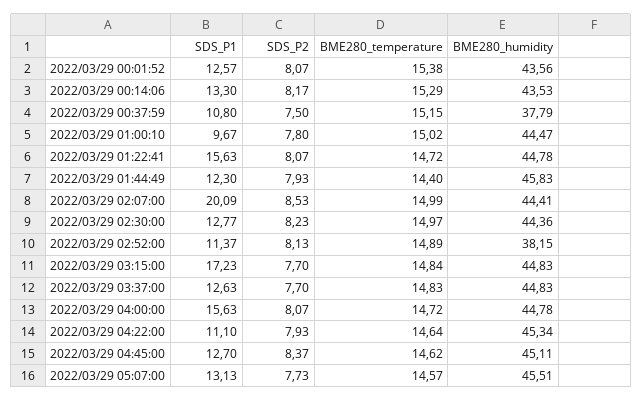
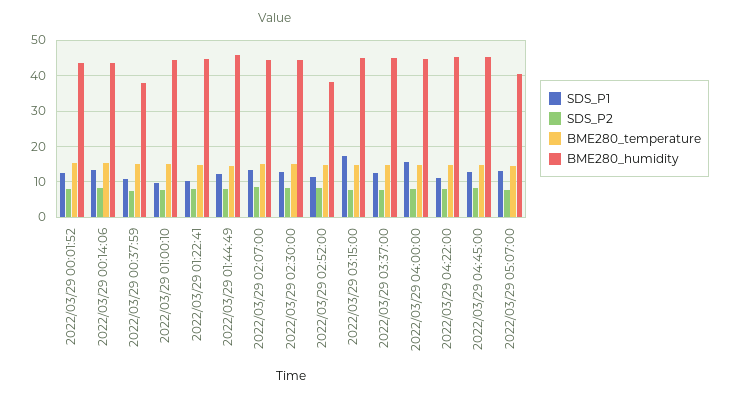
  {
    "SDS_P1": {
      "2022/03/29 00:01:52": 12.57,
      "2022/03/29 00:14:06": 13.3,
      "2022/03/29 00:37:59": 10.8,
      "2022/03/29 01:00:10": 9.67,
-     "2022/03/29 01:22:41": 15.63,
+     "2022/03/29 01:22:41": 10,
      "2022/03/29 01:44:49": 12.3,
-     "2022/03/29 02:07:00": 20.09,
+     "2022/03/29 02:07:00": 14,
      "2022/03/29 02:30:00": 12.77,
      "2022/03/29 02:52:00": 11.37,
      "2022/03/29 03:15:00": 17.23,
      "2022/03/29 03:37:00": 12.63,
      "2022/03/29 04:00:00": 15.63,
      "2022/03/29 04:22:00": 11.1,
      "2022/03/29 04:45:00": 12.7,
      "2022/03/29 05:07:00": 13.13
    },
    "SDS_P2": {
      "2022/03/29 00:01:52": 8.07,
      "2022/03/29 00:14:06": 8.17,
      "2022/03/29 00:37:59": 7.5,
      "2022/03/29 01:00:10": 7.8,
      "2022/03/29 01:22:41": 8.07,
      "2022/03/29 01:44:49": 7.93,
      "2022/03/29 02:07:00": 8.53,
      "2022/03/29 02:30:00": 8.23,
      "2022/03/29 02:52:00": 8.13,
      "2022/03/29 03:15:00": 7.7,
      "2022/03/29 03:37:00": 7.7,
      "2022/03/29 04:00:00": 8.07,
      "2022/03/29 04:22:00": 7.93,
      "2022/03/29 04:45:00": 8.37,
      "2022/03/29 05:07:00": 7.73
    },
    "BME280_temperature": {
      "2022/03/29 00:01:52": 15.38,
      "2022/03/29 00:14:06": 15.29,
      "2022/03/29 00:37:59": 15.15,
      "2022/03/29 01:00:10": 15.02,
      "2022/03/29 01:22:41": 14.72,
      "2022/03/29 01:44:49": 14.4,
      "2022/03/29 02:07:00": 14.99,
      "2022/03/29 02:30:00": 14.97,
      "2022/03/29 02:52:00": 14.89,
      "2022/03/29 03:15:00": 14.84,
      "2022/03/29 03:37:00": 14.83,
      "2022/03/29 04:00:00": 14.72,
      "2022/03/29 04:22:00": 14.64,
      "2022/03/29 04:45:00": 14.62,
      "2022/03/29 05:07:00": 14.57
    },
    "BME280_humidity": {
      "2022/03/29 00:01:52": 43.56,
      "2022/03/29 00:14:06": 43.53,
      "2022/03/29 00:37:59": 37.79,
      "2022/03/29 01:00:10": 44.47,
      "2022/03/29 01:22:41": 44.78,
      "2022/03/29 01:44:49": 45.83,
      "2022/03/29 02:07:00": 44.41,
      "2022/03/29 02:30:00": 44.36,
      "2022/03/29 02:52:00": 38.15,
      "2022/03/29 03:15:00": 44.83,
      "2022/03/29 03:37:00": 44.83,
      "2022/03/29 04:00:00": 44.78,
      "2022/03/29 04:22:00": 45.34,
      "2022/03/29 04:45:00": 45.11,
-     "2022/03/29 05:07:00": 45.51
+     "2022/03/29 05:07:00": 40
    }
  }

